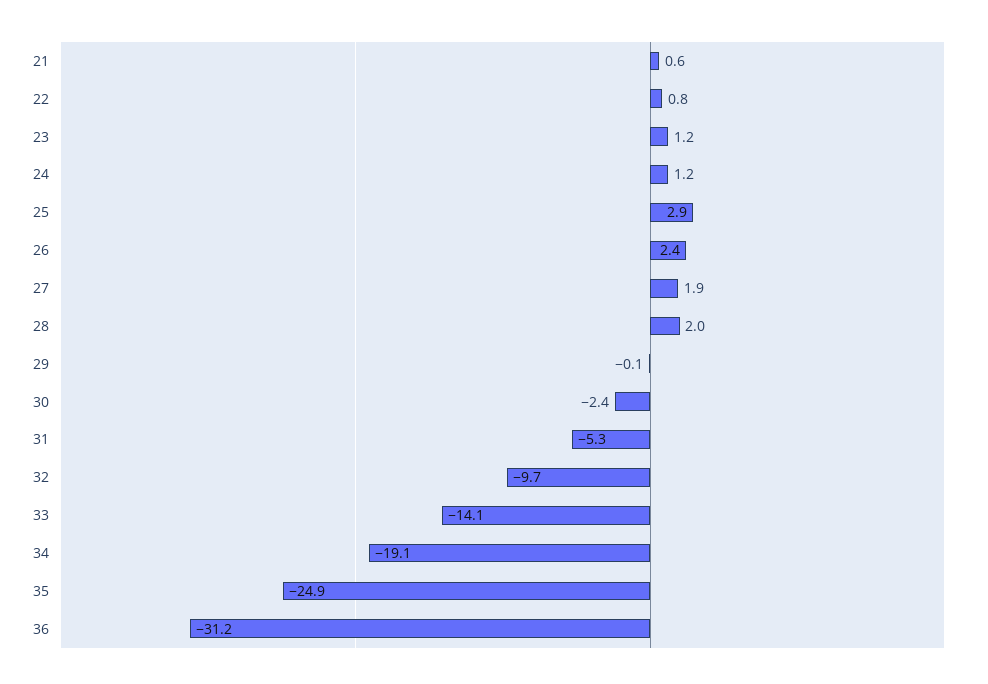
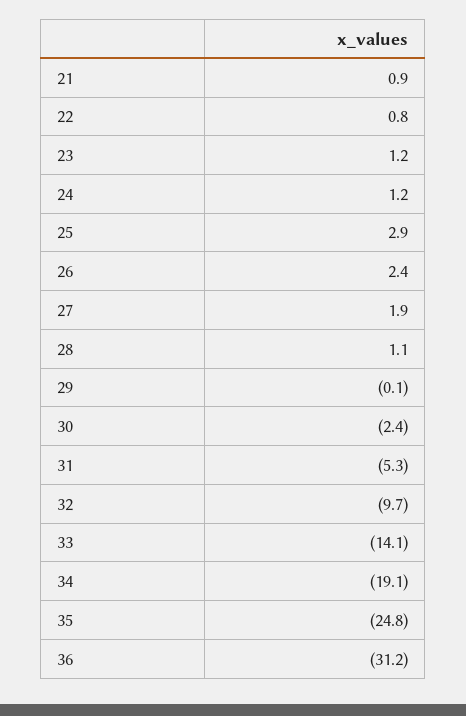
  {
-   "21": 0.6,
+   "21": 0.9,
    "22": 0.8,
    "23": 1.2,
    "24": 1.2,
    "25": 2.9,
    "26": 2.4,
    "27": 1.9,
-   "28": 2,
+   "28": 1.1,
    "29": -0.1,
    "30": -2.4,
    "31": -5.3,
    "32": -9.7,
    "33": -14.1,
    "34": -19.1,
-   "35": -24.9,
+   "35": -24.8,
    "36": -31.2
  }

